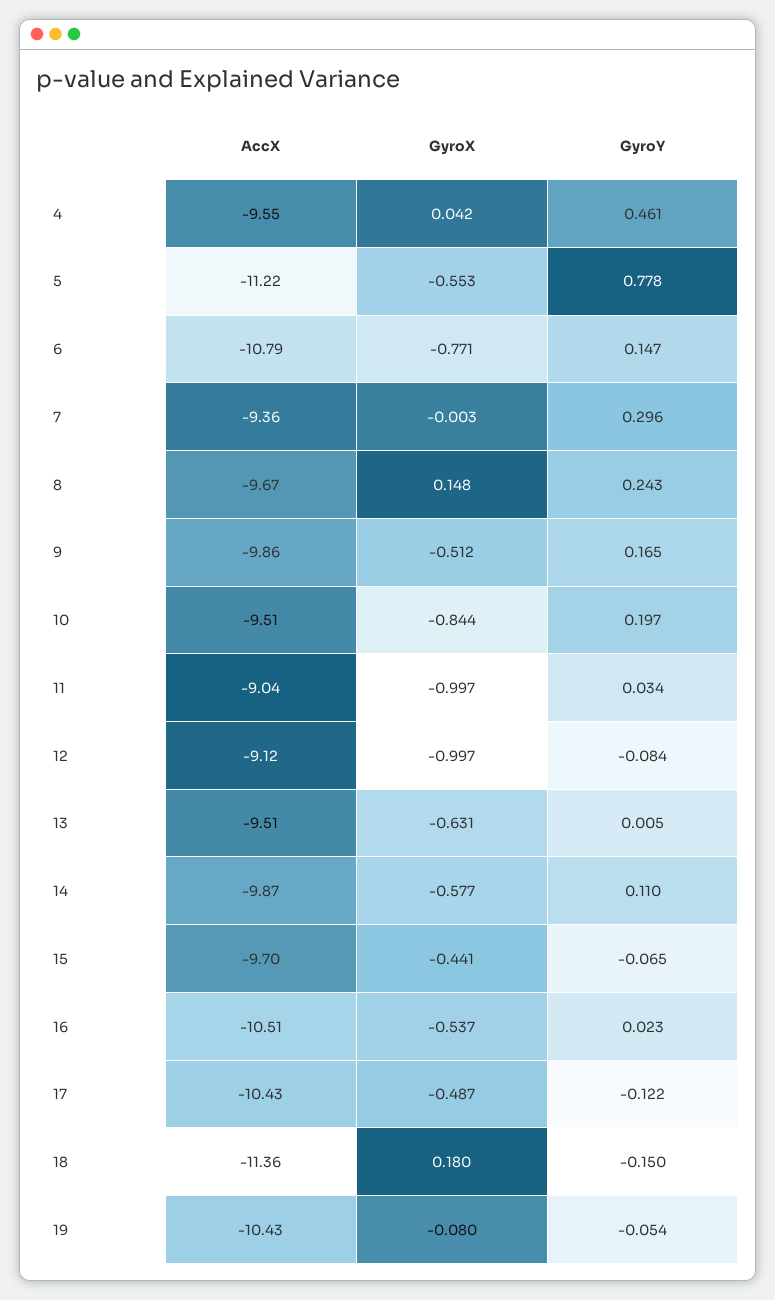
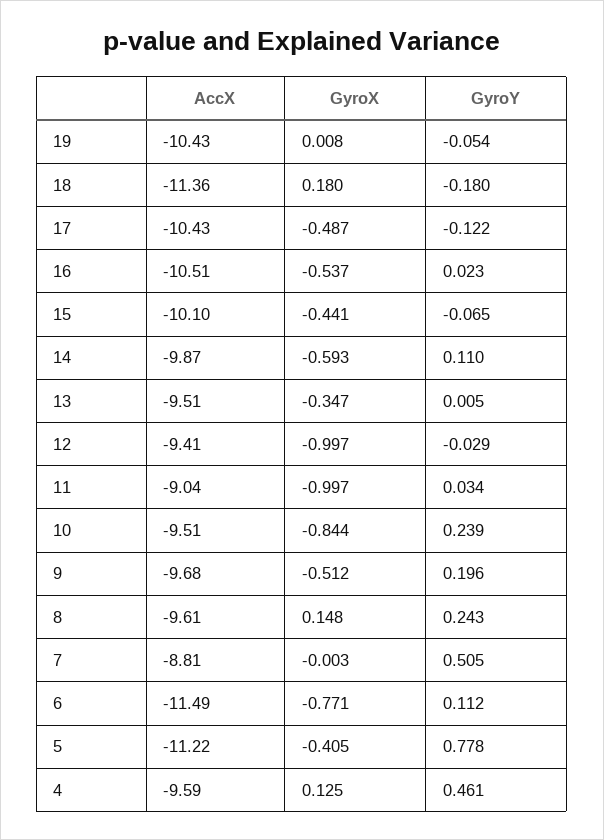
  {
    "AccX": {
-     "4": -9.55,
+     "4": -9.59,
      "5": -11.22,
-     "6": -10.79,
+     "6": -11.49,
-     "7": -9.36,
+     "7": -8.81,
-     "8": -9.67,
+     "8": -9.61,
-     "9": -9.86,
+     "9": -9.68,
      "10": -9.51,
      "11": -9.04,
-     "12": -9.12,
+     "12": -9.41,
      "13": -9.51,
      "14": -9.87,
-     "15": -9.7,
+     "15": -10.1,
      "16": -10.51,
      "17": -10.43,
      "18": -11.36,
      "19": -10.43
    },
    "GyroX": {
-     "4": 0.042,
+     "4": 0.125,
-     "5": -0.553,
+     "5": -0.405,
      "6": -0.771,
      "7": -0.003,
      "8": 0.148,
      "9": -0.512,
      "10": -0.844,
      "11": -0.997,
      "12": -0.997,
-     "13": -0.631,
+     "13": -0.347,
-     "14": -0.577,
+     "14": -0.593,
      "15": -0.441,
      "16": -0.537,
      "17": -0.487,
      "18": 0.18,
-     "19": -0.08
+     "19": 0.008
    },
    "GyroY": {
      "4": 0.461,
      "5": 0.778,
-     "6": 0.147,
+     "6": 0.112,
-     "7": 0.296,
+     "7": 0.505,
      "8": 0.243,
-     "9": 0.165,
+     "9": 0.196,
-     "10": 0.197,
+     "10": 0.239,
      "11": 0.034,
-     "12": -0.084,
+     "12": -0.029,
      "13": 0.005,
      "14": 0.11,
      "15": -0.065,
      "16": 0.023,
      "17": -0.122,
-     "18": -0.15,
+     "18": -0.18,
      "19": -0.054
    }
  }

